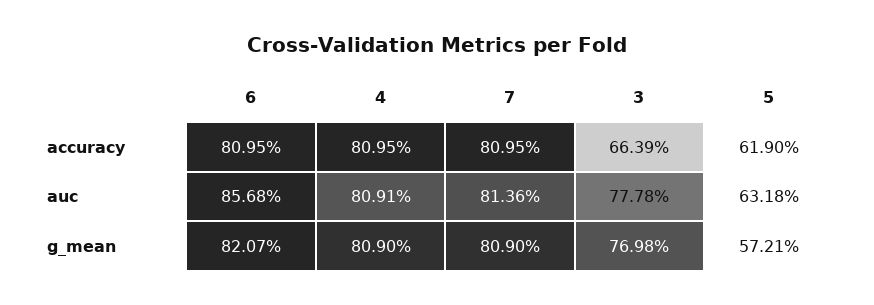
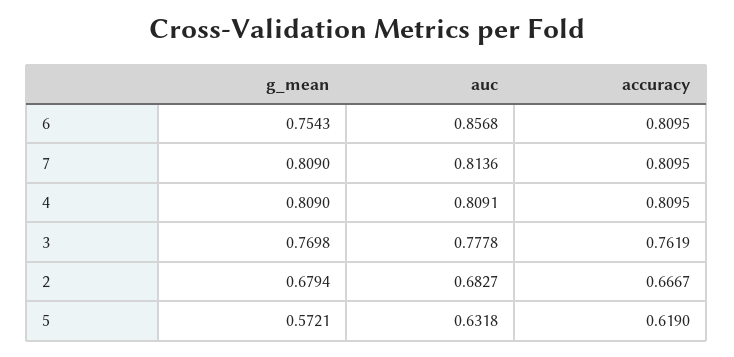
  {
    "6": {
      "accuracy": 0.8095,
      "auc": 0.8568,
-     "g_mean": 0.8207
+     "g_mean": 0.7543
    },
    "4": {
      "accuracy": 0.8095,
      "auc": 0.8091,
      "g_mean": 0.809
    },
    "7": {
      "accuracy": 0.8095,
      "auc": 0.8136,
      "g_mean": 0.809
    },
    "3": {
-     "accuracy": 0.6639,
+     "accuracy": 0.7619,
      "auc": 0.7778,
      "g_mean": 0.7698
    },
    "5": {
      "accuracy": 0.619,
      "auc": 0.6318,
      "g_mean": 0.5721
-   }
+   },
+   "2": {
+     "g_mean": 0.6794,
+     "auc": 0.6827,
+     "accuracy": 0.6667
+   }
  }

